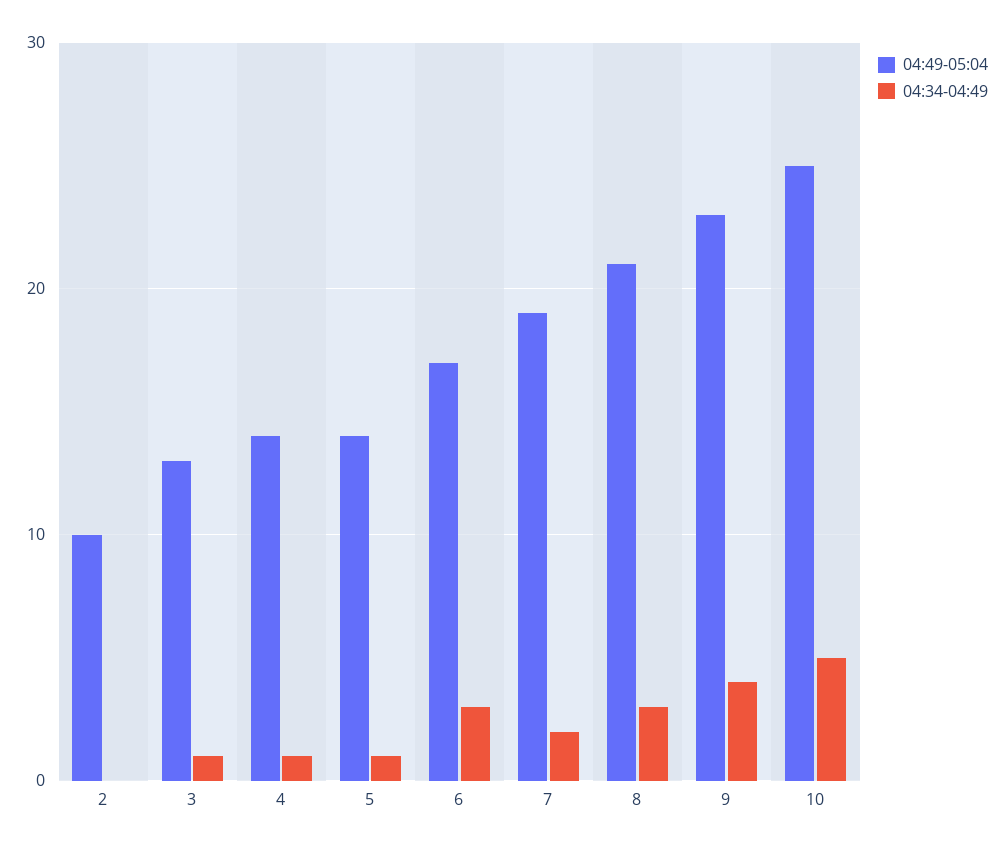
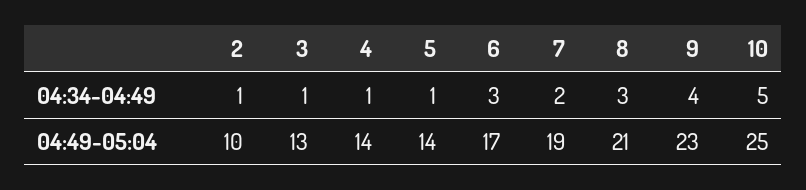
  {
    "04:49-05:04": {
      "2": 10,
      "3": 13,
      "4": 14,
      "5": 14,
      "6": 17,
      "7": 19,
      "8": 21,
      "9": 23,
      "10": 25
    },
    "04:34-04:49": {
-     "2": 0,
+     "2": 1,
      "3": 1,
      "4": 1,
      "5": 1,
      "6": 3,
      "7": 2,
      "8": 3,
      "9": 4,
      "10": 5
    }
  }

